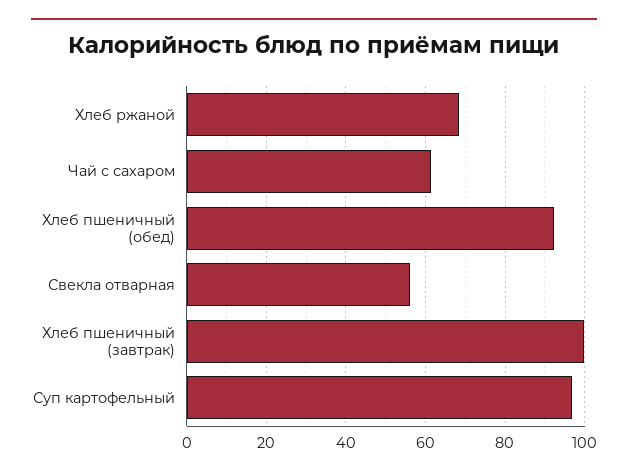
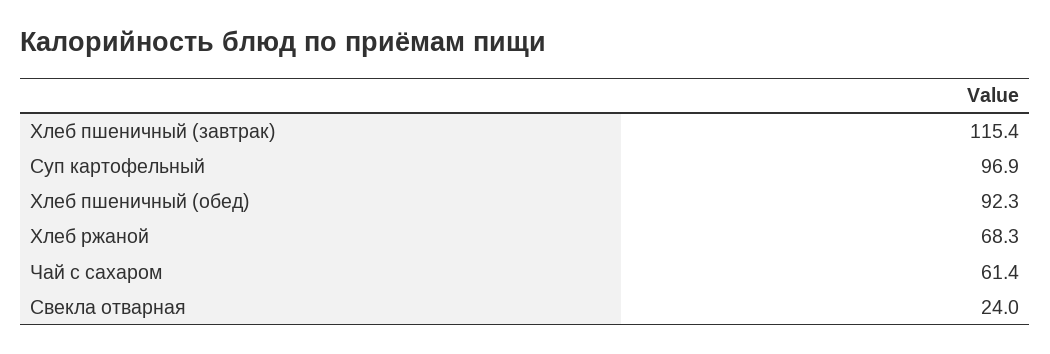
  {
    "Хлеб ржаной": 68.3,
    "Чай с сахаром": 61.4,
    "Хлеб пшеничный (обед)": 92.3,
-   "Свекла отварная": 56,
+   "Свекла отварная": 24,
-   "Хлеб пшеничный (завтрак)": 100,
+   "Хлеб пшеничный (завтрак)": 115.4,
    "Суп картофельный": 96.9
  }

